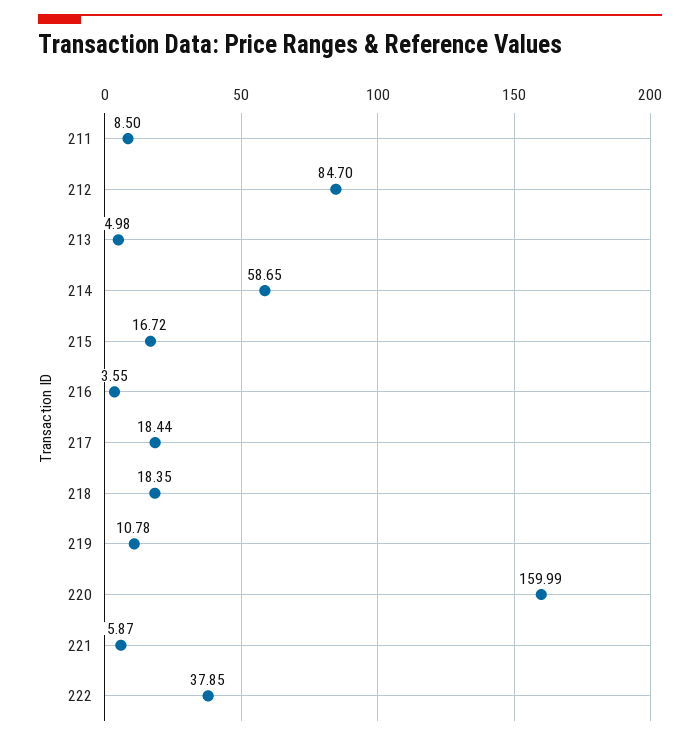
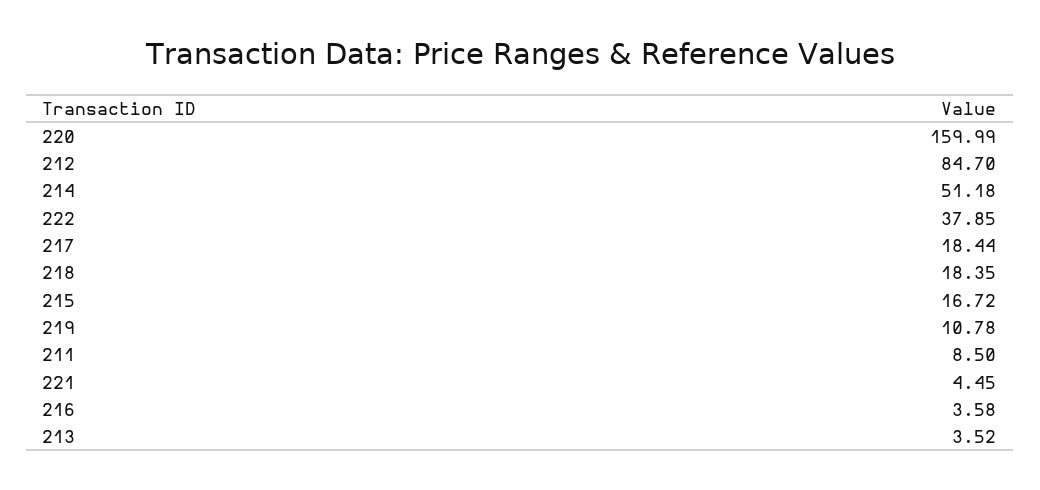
  {
    "211": 8.5,
    "212": 84.7,
-   "213": 4.98,
+   "213": 3.52,
-   "214": 58.65,
+   "214": 51.18,
    "215": 16.72,
-   "216": 3.55,
+   "216": 3.58,
    "217": 18.44,
    "218": 18.35,
    "219": 10.78,
    "220": 159.99,
-   "221": 5.87,
+   "221": 4.45,
    "222": 37.85
  }

